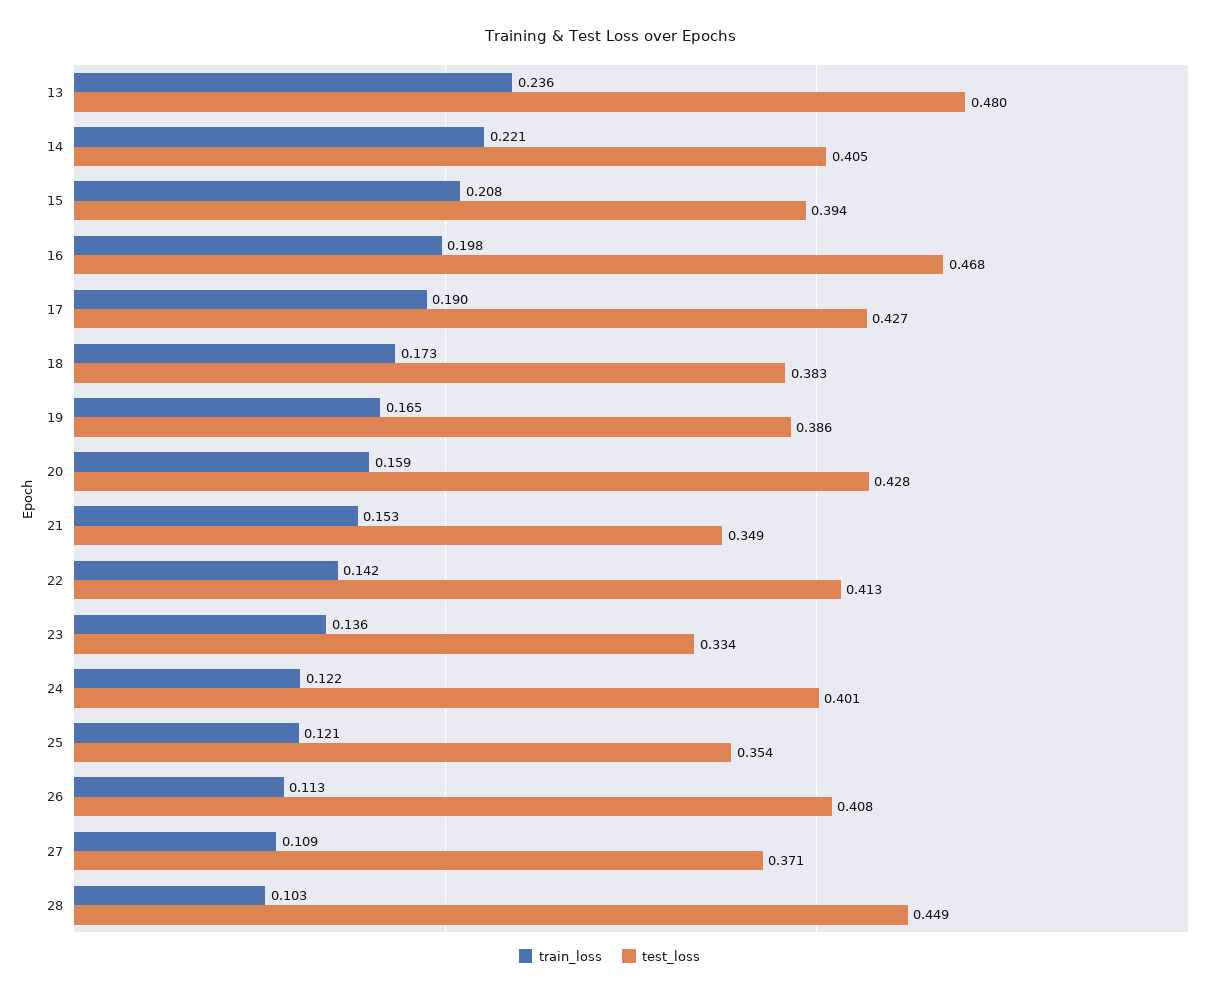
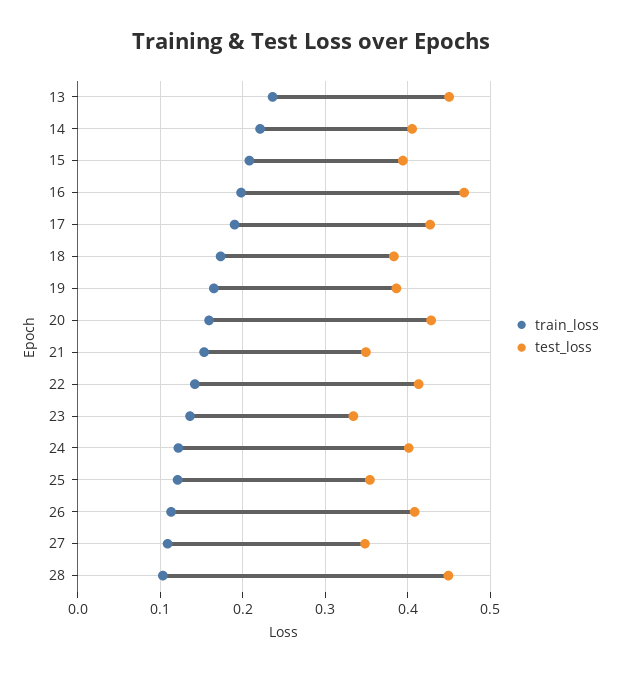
  {
    "train_loss": {
      "13": 0.236,
      "14": 0.221,
      "15": 0.208,
      "16": 0.198,
      "17": 0.19,
      "18": 0.173,
      "19": 0.165,
      "20": 0.159,
      "21": 0.153,
      "22": 0.142,
      "23": 0.136,
      "24": 0.122,
      "25": 0.121,
      "26": 0.113,
      "27": 0.109,
      "28": 0.103
    },
    "test_loss": {
-     "13": 0.48,
+     "13": 0.45,
      "14": 0.405,
      "15": 0.394,
      "16": 0.468,
      "17": 0.427,
      "18": 0.383,
      "19": 0.386,
      "20": 0.428,
      "21": 0.349,
      "22": 0.413,
      "23": 0.334,
      "24": 0.401,
      "25": 0.354,
      "26": 0.408,
-     "27": 0.371,
+     "27": 0.35,
      "28": 0.449
    }
  }

